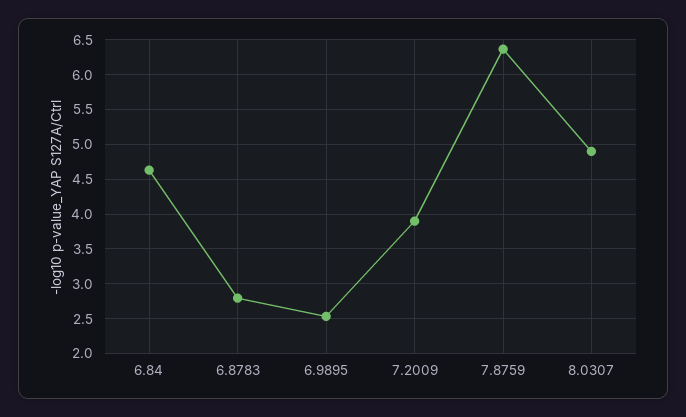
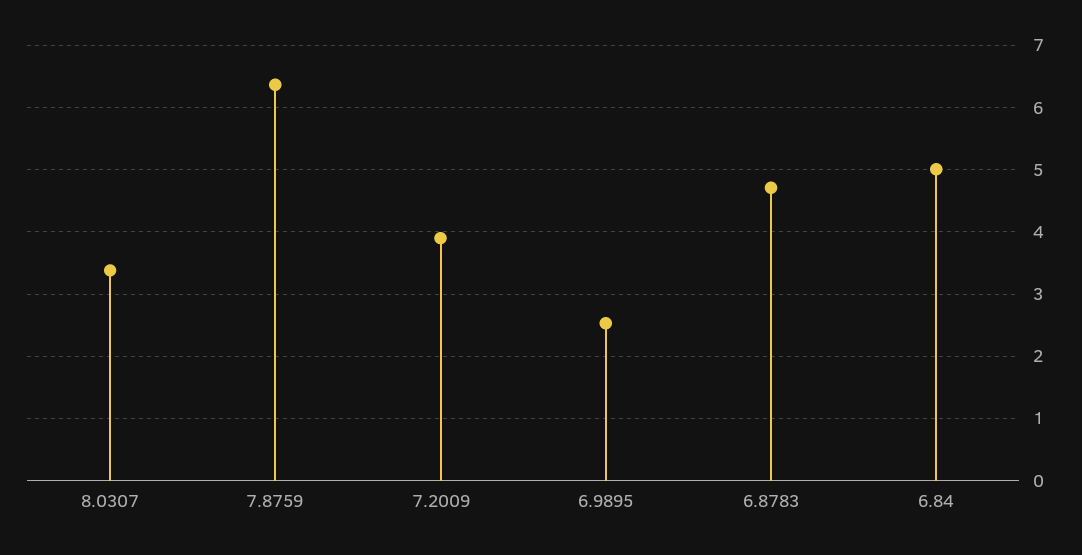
  {
-   "6.84": 4.6,
+   "6.84": 5,
-   "6.8783": 2.8,
+   "6.8783": 4.7,
    "6.9895": 2.5,
    "7.2009": 3.9,
    "7.8759": 6.4,
-   "8.0307": 4.9
+   "8.0307": 3.4
  }

